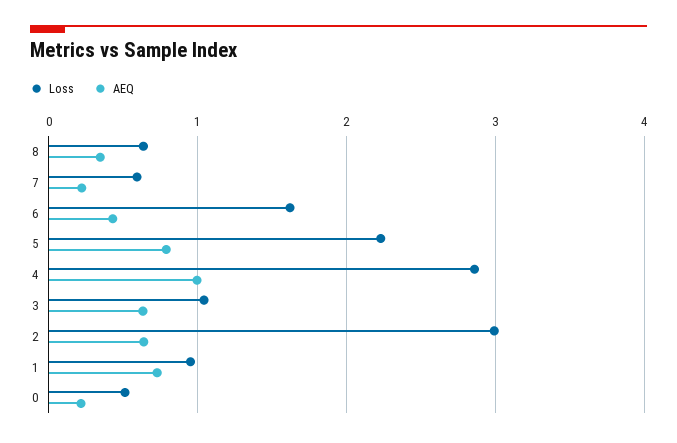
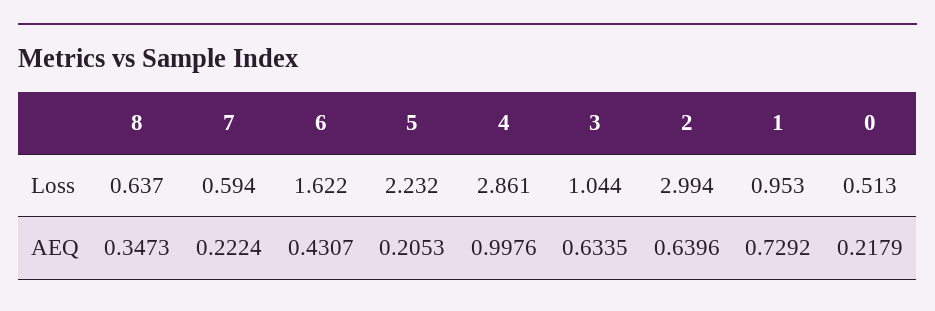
  {
    "Loss": {
      "8": 0.637,
      "7": 0.594,
      "6": 1.622,
      "5": 2.232,
      "4": 2.861,
      "3": 1.044,
      "2": 2.994,
      "1": 0.953,
      "0": 0.513
    },
    "AEQ": {
      "8": 0.3473,
      "7": 0.2224,
      "6": 0.4307,
-     "5": 0.8,
+     "5": 0.2053,
      "4": 0.9976,
      "3": 0.6335,
      "2": 0.6396,
      "1": 0.7292,
      "0": 0.2179
    }
  }

